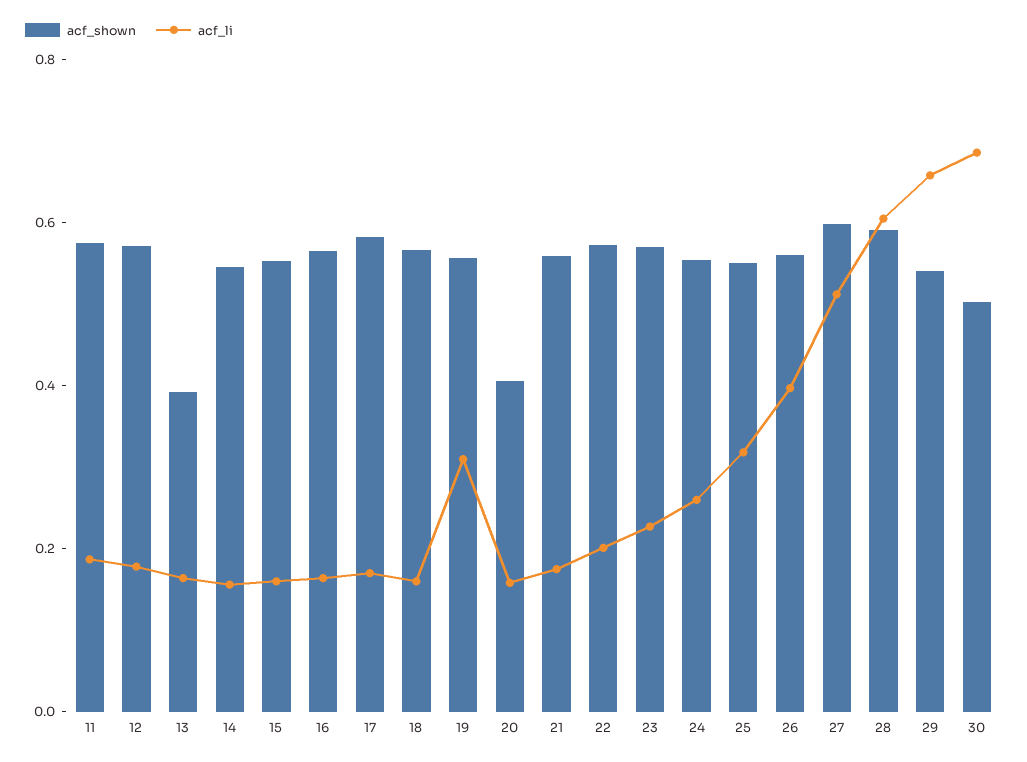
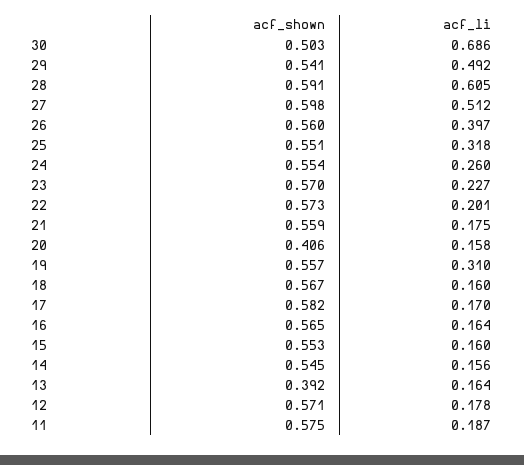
  {
    "acf_shown": {
      "11": 0.575,
      "12": 0.571,
      "13": 0.392,
      "14": 0.545,
      "15": 0.553,
      "16": 0.565,
      "17": 0.582,
      "18": 0.567,
      "19": 0.557,
      "20": 0.406,
      "21": 0.559,
      "22": 0.573,
      "23": 0.57,
      "24": 0.554,
      "25": 0.551,
      "26": 0.56,
      "27": 0.598,
      "28": 0.591,
      "29": 0.541,
      "30": 0.503
    },
    "acf_li": {
      "11": 0.187,
      "12": 0.178,
      "13": 0.164,
      "14": 0.156,
      "15": 0.16,
      "16": 0.164,
      "17": 0.17,
      "18": 0.16,
      "19": 0.31,
      "20": 0.158,
      "21": 0.175,
      "22": 0.201,
      "23": 0.227,
      "24": 0.26,
      "25": 0.318,
      "26": 0.397,
      "27": 0.512,
      "28": 0.605,
-     "29": 0.65,
+     "29": 0.492,
      "30": 0.686
    }
  }

